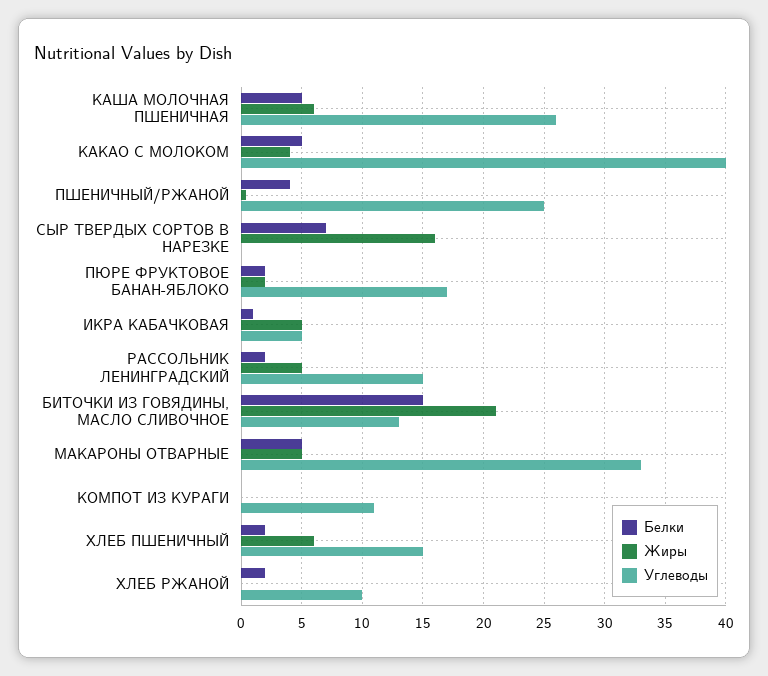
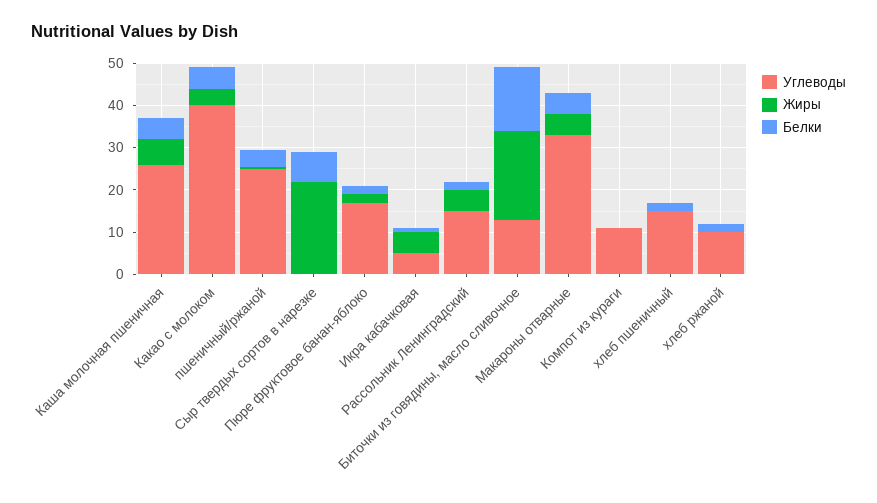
  {
    "Белки": {
      "КАША МОЛОЧНАЯ ПШЕНИЧНАЯ": 5,
      "КАКАО С МОЛОКОМ": 5,
      "ПШЕНИЧНЫЙ/РЖАНОЙ": 4,
      "СЫР ТВЕРДЫХ СОРТОВ В НАРЕЗКЕ": 7,
      "ПЮРЕ ФРУКТОВОЕ БАНАН-ЯБЛОКО": 2,
      "ИКРА КАБАЧКОВАЯ": 1,
      "РАССОЛЬНИК ЛЕНИНГРАДСКИЙ": 2,
      "БИТОЧКИ ИЗ ГОВЯДИНЫ, МАСЛО СЛИВОЧНОЕ": 15,
      "МАКАРОНЫ ОТВАРНЫЕ": 5,
      "КОМПОТ ИЗ КУРАГИ": 0,
      "ХЛЕБ ПШЕНИЧНЫЙ": 2,
      "ХЛЕБ РЖАНОЙ": 2
    },
    "Жиры": {
      "КАША МОЛОЧНАЯ ПШЕНИЧНАЯ": 6,
      "КАКАО С МОЛОКОМ": 4,
      "ПШЕНИЧНЫЙ/РЖАНОЙ": 0.5,
-     "СЫР ТВЕРДЫХ СОРТОВ В НАРЕЗКЕ": 16,
+     "СЫР ТВЕРДЫХ СОРТОВ В НАРЕЗКЕ": 22,
      "ПЮРЕ ФРУКТОВОЕ БАНАН-ЯБЛОКО": 2,
      "ИКРА КАБАЧКОВАЯ": 5,
      "РАССОЛЬНИК ЛЕНИНГРАДСКИЙ": 5,
      "БИТОЧКИ ИЗ ГОВЯДИНЫ, МАСЛО СЛИВОЧНОЕ": 21,
      "МАКАРОНЫ ОТВАРНЫЕ": 5,
      "КОМПОТ ИЗ КУРАГИ": 0,
-     "ХЛЕБ ПШЕНИЧНЫЙ": 6,
+     "ХЛЕБ ПШЕНИЧНЫЙ": 0,
      "ХЛЕБ РЖАНОЙ": 0
    },
    "Углеводы": {
      "КАША МОЛОЧНАЯ ПШЕНИЧНАЯ": 26,
      "КАКАО С МОЛОКОМ": 40,
      "ПШЕНИЧНЫЙ/РЖАНОЙ": 25,
      "СЫР ТВЕРДЫХ СОРТОВ В НАРЕЗКЕ": 0,
      "ПЮРЕ ФРУКТОВОЕ БАНАН-ЯБЛОКО": 17,
      "ИКРА КАБАЧКОВАЯ": 5,
      "РАССОЛЬНИК ЛЕНИНГРАДСКИЙ": 15,
      "БИТОЧКИ ИЗ ГОВЯДИНЫ, МАСЛО СЛИВОЧНОЕ": 13,
      "МАКАРОНЫ ОТВАРНЫЕ": 33,
      "КОМПОТ ИЗ КУРАГИ": 11,
      "ХЛЕБ ПШЕНИЧНЫЙ": 15,
      "ХЛЕБ РЖАНОЙ": 10
    }
  }

